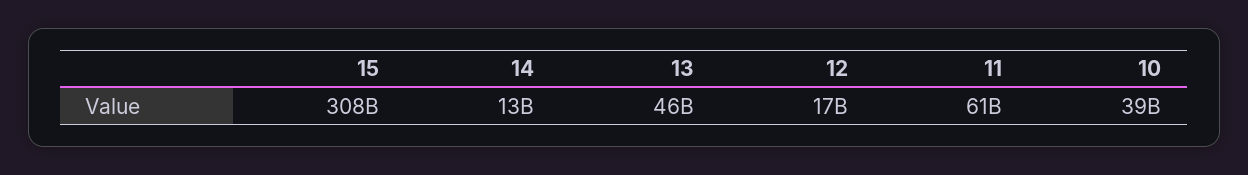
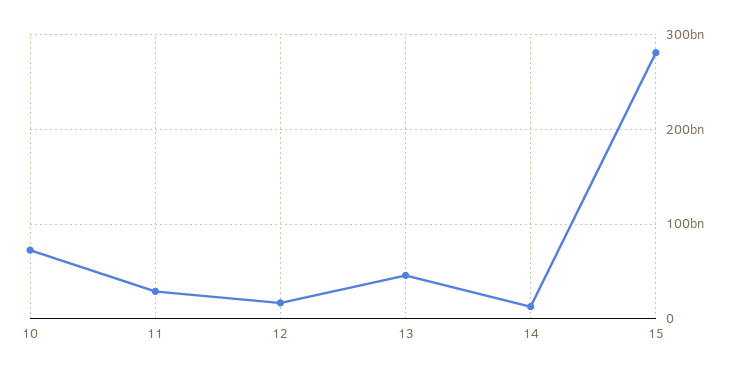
  {
-   "15": 308000000000,
+   "15": 280000000000,
    "14": 13000000000,
    "13": 46000000000,
    "12": 17000000000,
-   "11": 61000000000,
+   "11": 30000000000,
-   "10": 39000000000
+   "10": 70000000000
  }

